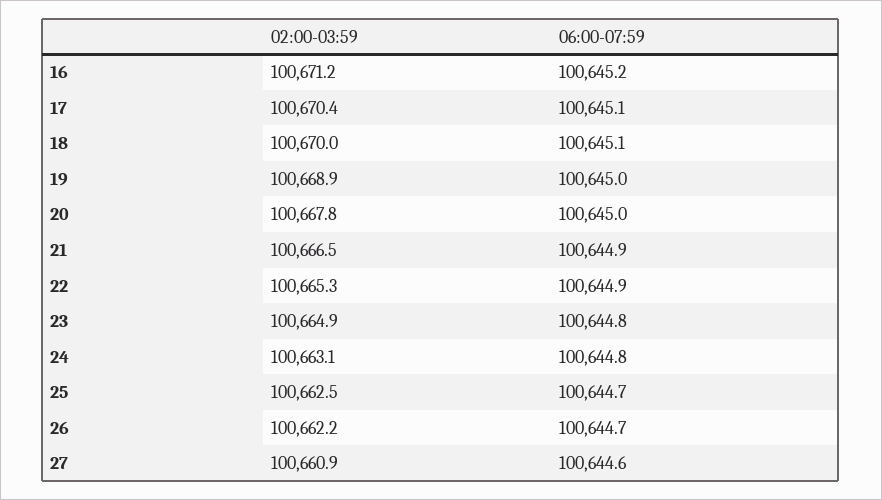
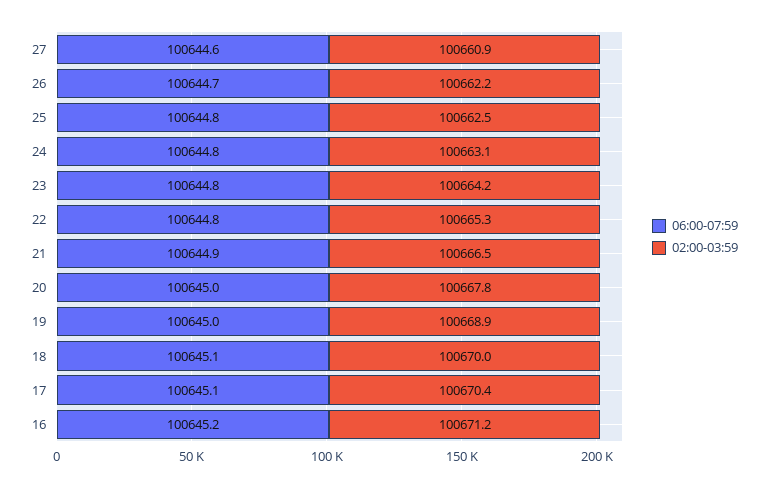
  {
    "02:00-03:59": {
      "16": 100671.2,
      "17": 100670.4,
      "18": 100670,
      "19": 100668.9,
      "20": 100667.8,
      "21": 100666.5,
      "22": 100665.3,
-     "23": 100664.9,
+     "23": 100664.2,
      "24": 100663.1,
      "25": 100662.5,
      "26": 100662.2,
      "27": 100660.9
    },
    "06:00-07:59": {
      "16": 100645.2,
      "17": 100645.1,
      "18": 100645.1,
      "19": 100645,
      "20": 100645,
      "21": 100644.9,
-     "22": 100644.9,
+     "22": 100644.8,
      "23": 100644.8,
      "24": 100644.8,
-     "25": 100644.7,
+     "25": 100644.8,
      "26": 100644.7,
      "27": 100644.6
    }
  }

